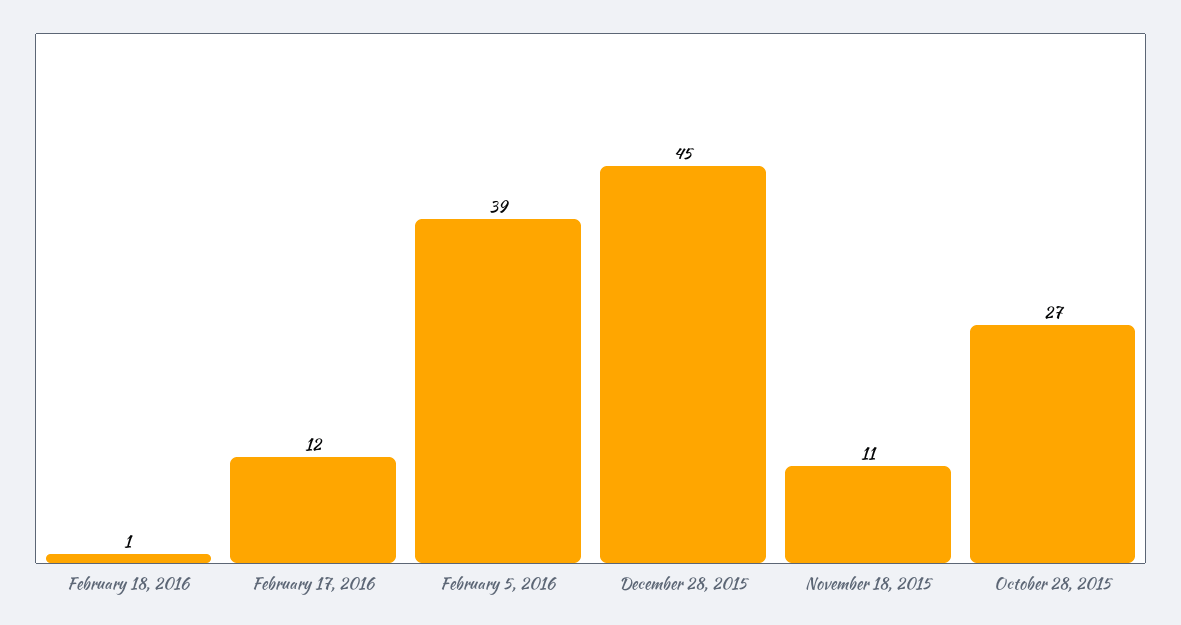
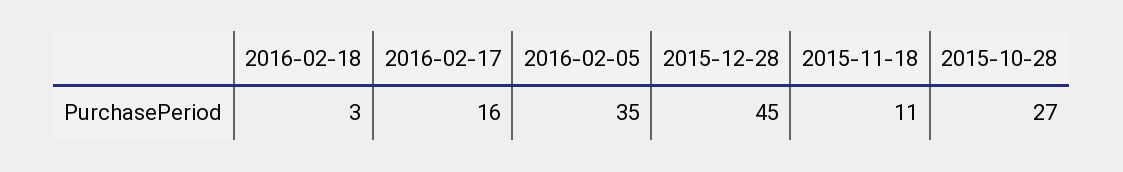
  {
-   "February 18, 2016": 1,
+   "February 18, 2016": 3,
-   "February 17, 2016": 12,
+   "February 17, 2016": 16,
-   "February 5, 2016": 39,
+   "February 5, 2016": 35,
    "December 28, 2015": 45,
    "November 18, 2015": 11,
    "October 28, 2015": 27
  }

